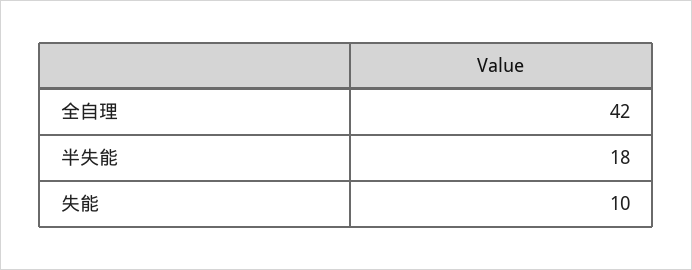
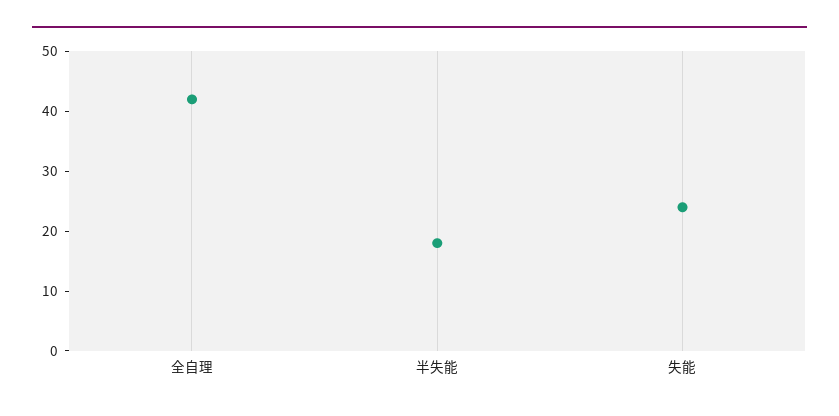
  {
    "全自理": 42,
    "半失能": 18,
-   "失能": 10
+   "失能": 25
  }

